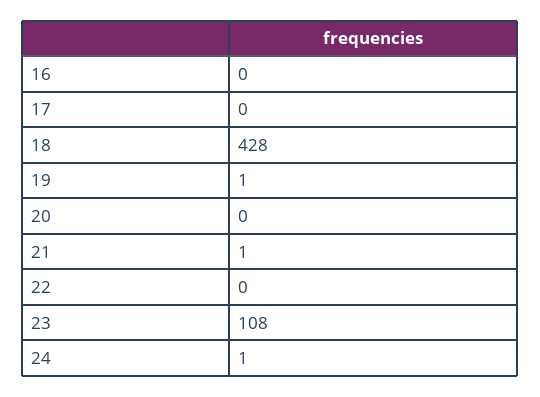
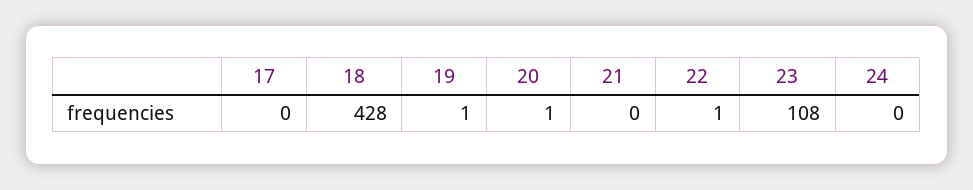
  {
-   "16": 0,
    "17": 0,
    "18": 428,
    "19": 1,
-   "20": 0,
+   "20": 1,
-   "21": 1,
+   "21": 0,
-   "22": 0,
+   "22": 1,
    "23": 108,
-   "24": 1
+   "24": 0
  }

